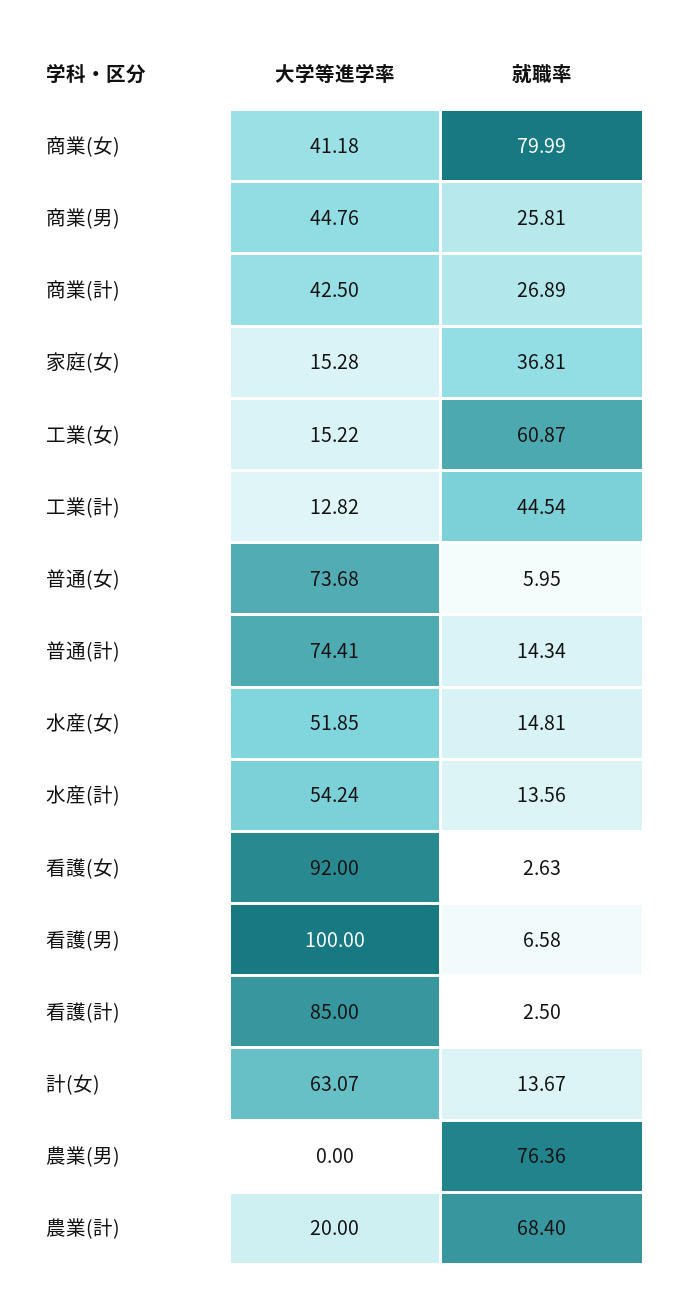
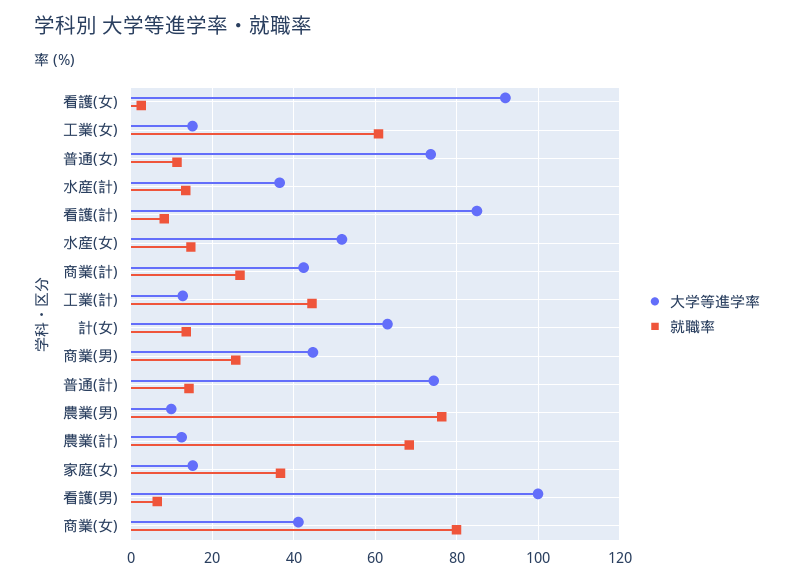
  {
    "大学等進学率": {
      "商業(女)": 41.18,
      "商業(男)": 44.76,
      "商業(計)": 42.5,
      "家庭(女)": 15.28,
      "工業(女)": 15.22,
      "工業(計)": 12.82,
      "普通(女)": 73.68,
      "普通(計)": 74.41,
      "水産(女)": 51.85,
-     "水産(計)": 54.24,
+     "水産(計)": 36,
      "看護(女)": 92,
      "看護(男)": 100,
      "看護(計)": 85,
      "計(女)": 63.07,
-     "農業(男)": 0,
+     "農業(男)": 10,
-     "農業(計)": 20
+     "農業(計)": 12
    },
    "就職率": {
      "商業(女)": 79.99,
      "商業(男)": 25.81,
      "商業(計)": 26.89,
      "家庭(女)": 36.81,
      "工業(女)": 60.87,
      "工業(計)": 44.54,
-     "普通(女)": 5.95,
+     "普通(女)": 12,
      "普通(計)": 14.34,
      "水産(女)": 14.81,
      "水産(計)": 13.56,
      "看護(女)": 2.63,
      "看護(男)": 6.58,
-     "看護(計)": 2.5,
+     "看護(計)": 8,
      "計(女)": 13.67,
      "農業(男)": 76.36,
      "農業(計)": 68.4
    }
  }

